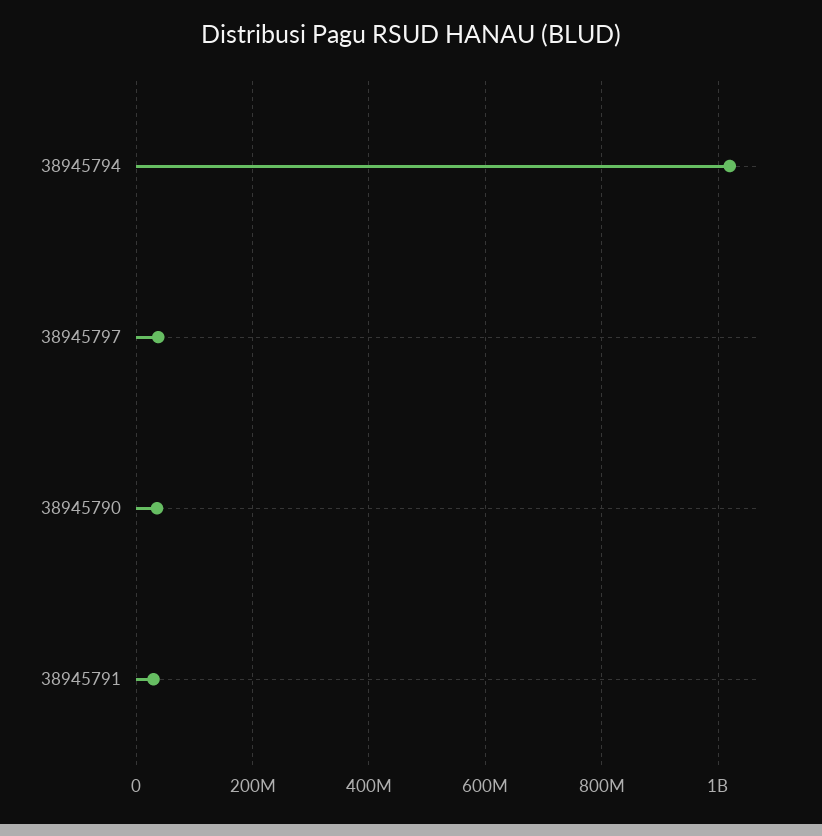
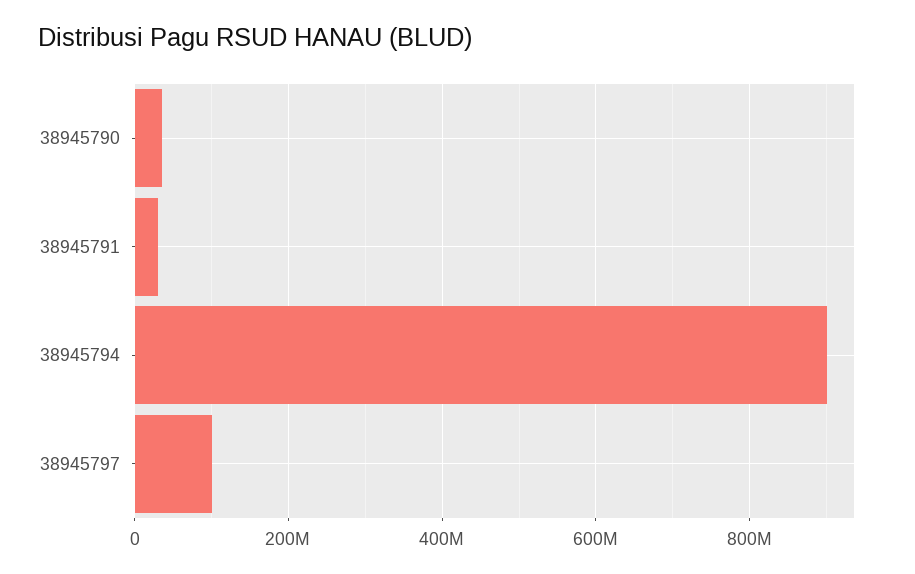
  {
-   "38945794": 1020000000,
+   "38945794": 900000000,
-   "38945797": 40000000,
+   "38945797": 100000000,
    "38945790": 40000000,
    "38945791": 40000000
  }

